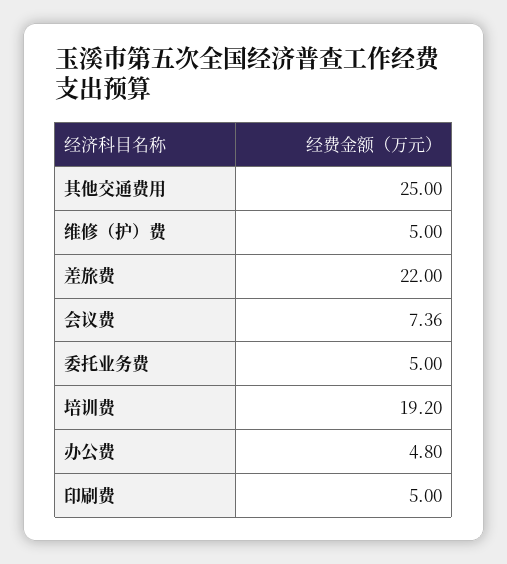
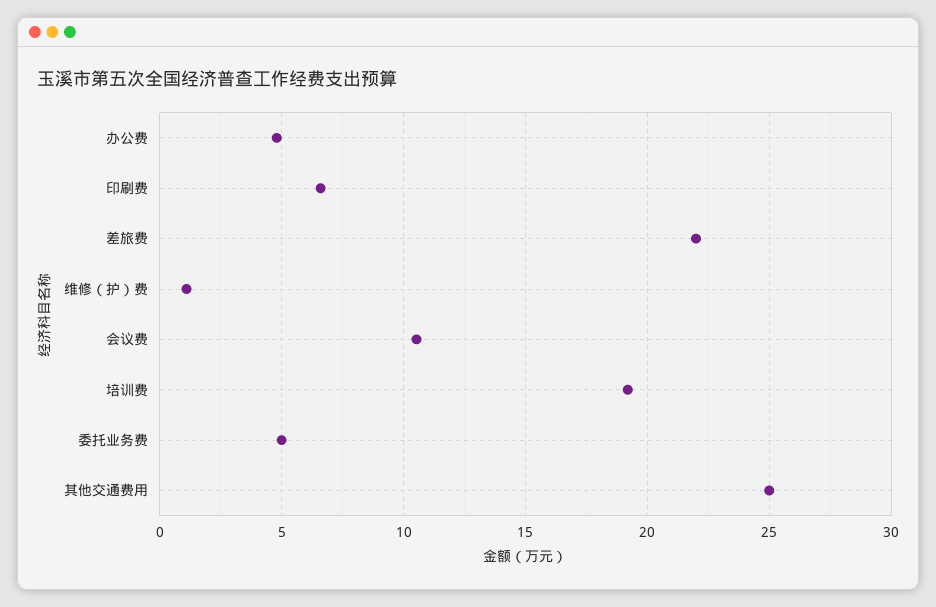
  {
    "其他交通费用": 25,
-   "维修（护）费": 5,
+   "维修（护）费": 1,
    "差旅费": 22,
-   "会议费": 7.36,
+   "会议费": 10.5,
    "委托业务费": 5,
    "培训费": 19.2,
    "办公费": 4.8,
-   "印刷费": 5
+   "印刷费": 6.5
  }

